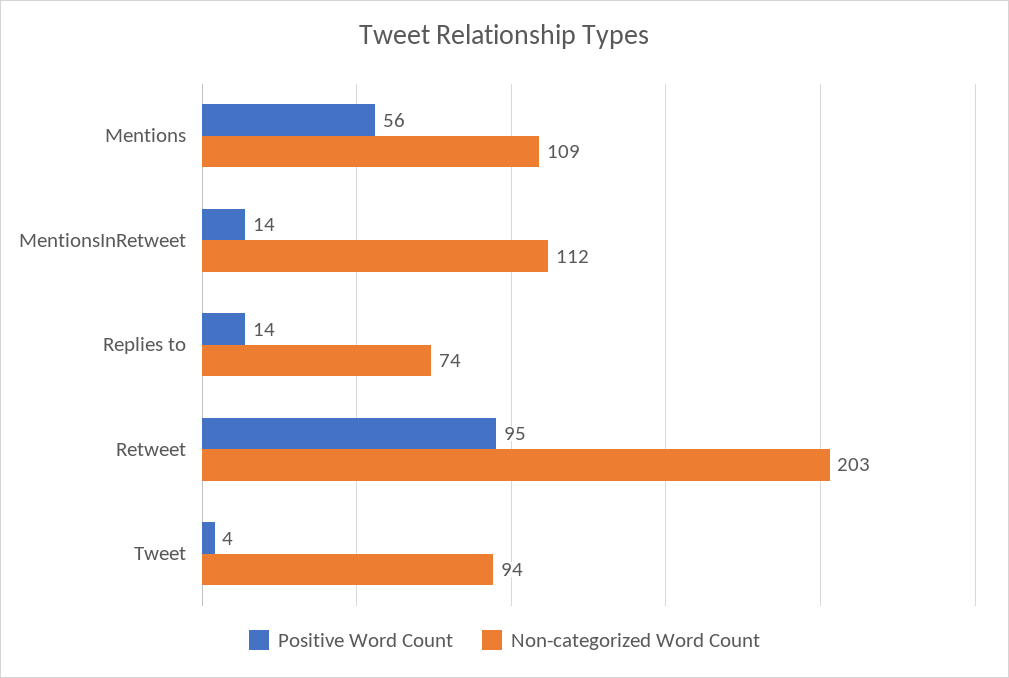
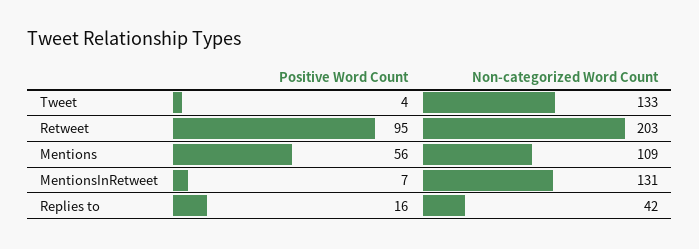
  {
    "Positive Word Count": {
      "Mentions": 56,
-     "MentionsInRetweet": 14,
+     "MentionsInRetweet": 7,
-     "Replies to": 14,
+     "Replies to": 16,
      "Retweet": 95,
      "Tweet": 4
    },
    "Non-categorized Word Count": {
      "Mentions": 109,
-     "MentionsInRetweet": 112,
+     "MentionsInRetweet": 131,
-     "Replies to": 74,
+     "Replies to": 42,
      "Retweet": 203,
-     "Tweet": 94
+     "Tweet": 133
    }
  }

